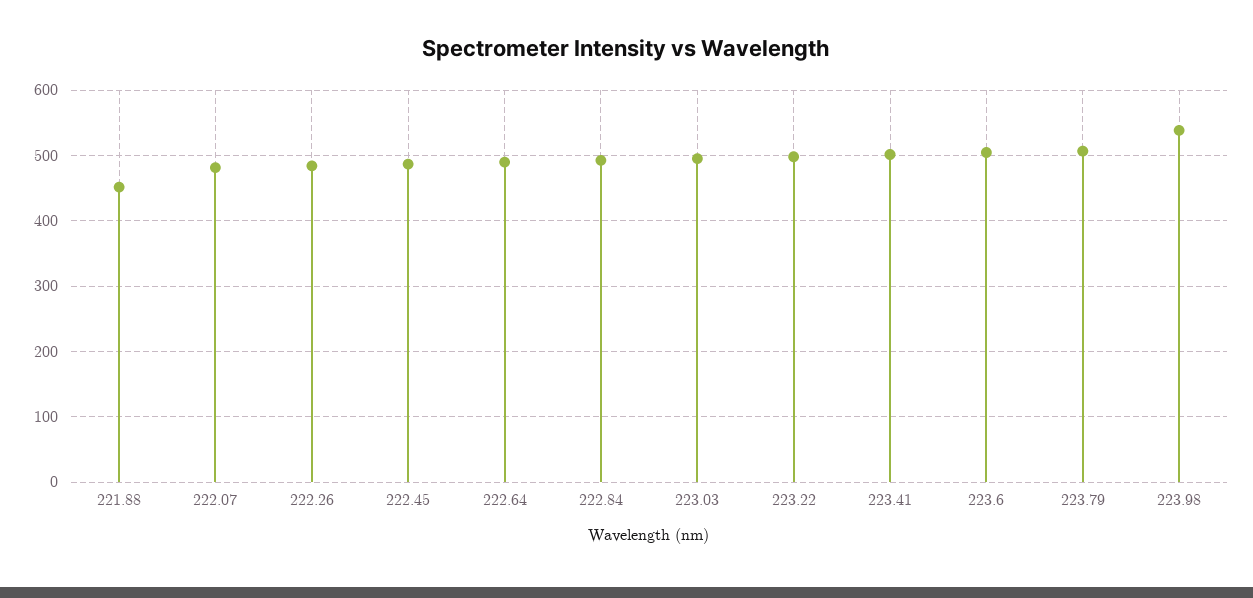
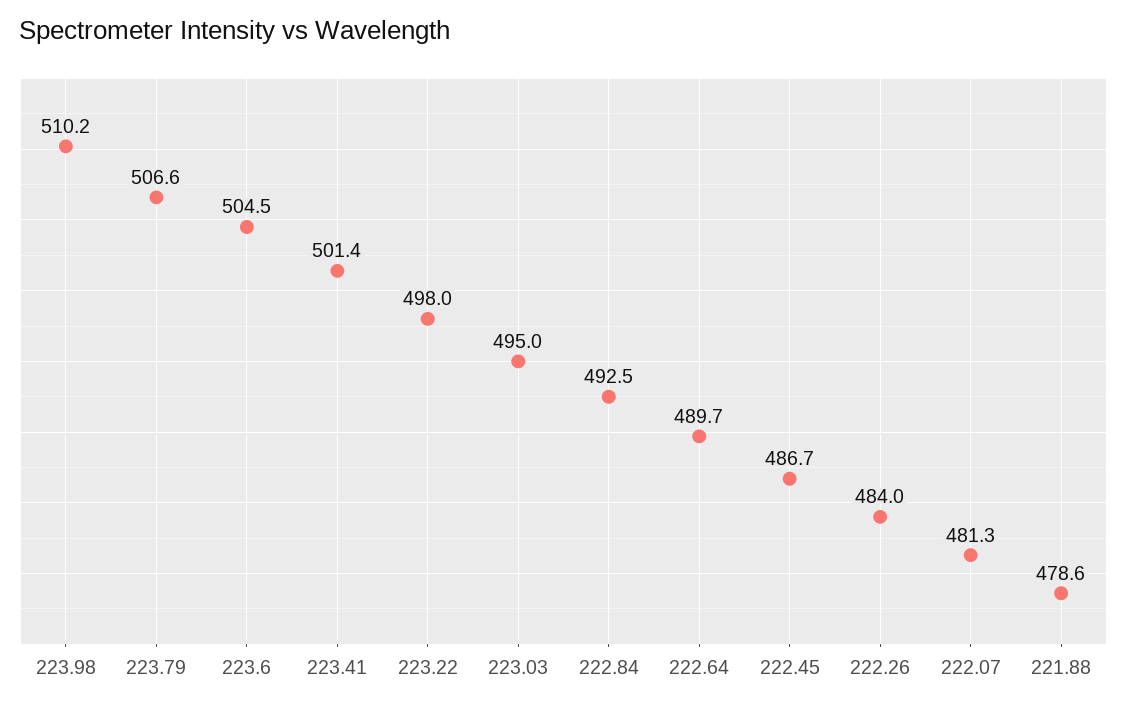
  {
-   "221.88": 450,
+   "221.88": 478.6,
    "222.07": 481.3,
    "222.26": 484,
    "222.45": 486.7,
    "222.64": 489.7,
    "222.84": 492.5,
    "223.03": 495,
    "223.22": 498,
    "223.41": 501.4,
    "223.6": 504.5,
    "223.79": 506.6,
-   "223.98": 540
+   "223.98": 510.2
  }

